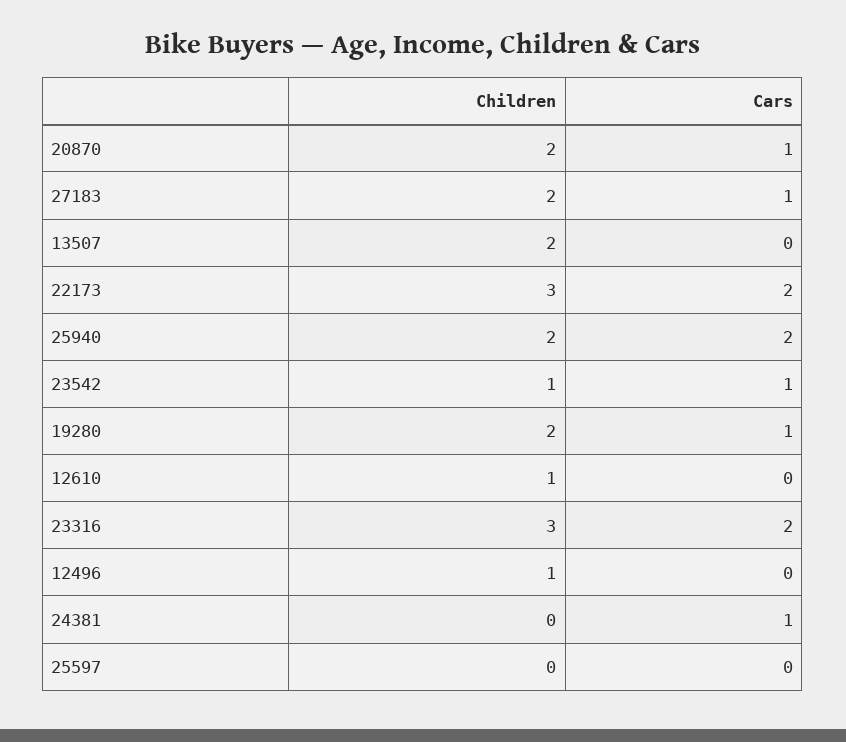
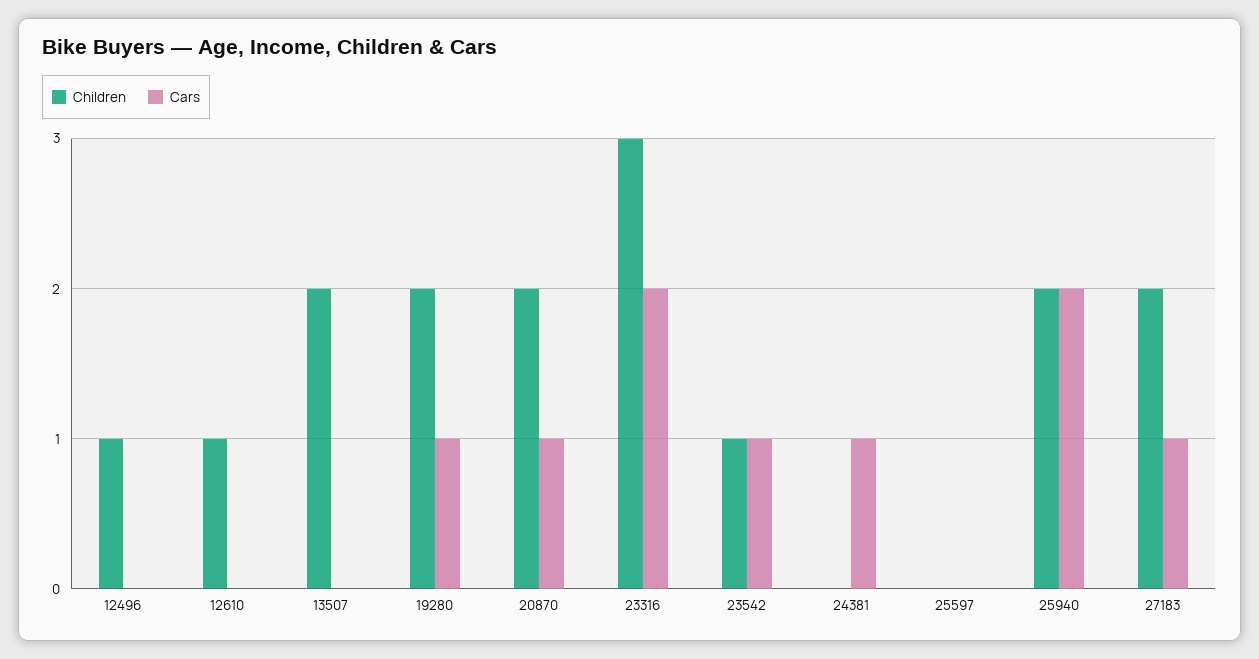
  {
    "Children": {
      "20870": 2,
      "27183": 2,
      "13507": 2,
-     "22173": 3,
      "25940": 2,
      "23542": 1,
      "19280": 2,
      "12610": 1,
      "23316": 3,
      "12496": 1,
      "24381": 0,
      "25597": 0
    },
    "Cars": {
      "20870": 1,
      "27183": 1,
      "13507": 0,
-     "22173": 2,
      "25940": 2,
      "23542": 1,
      "19280": 1,
      "12610": 0,
      "23316": 2,
      "12496": 0,
      "24381": 1,
      "25597": 0
    }
  }

